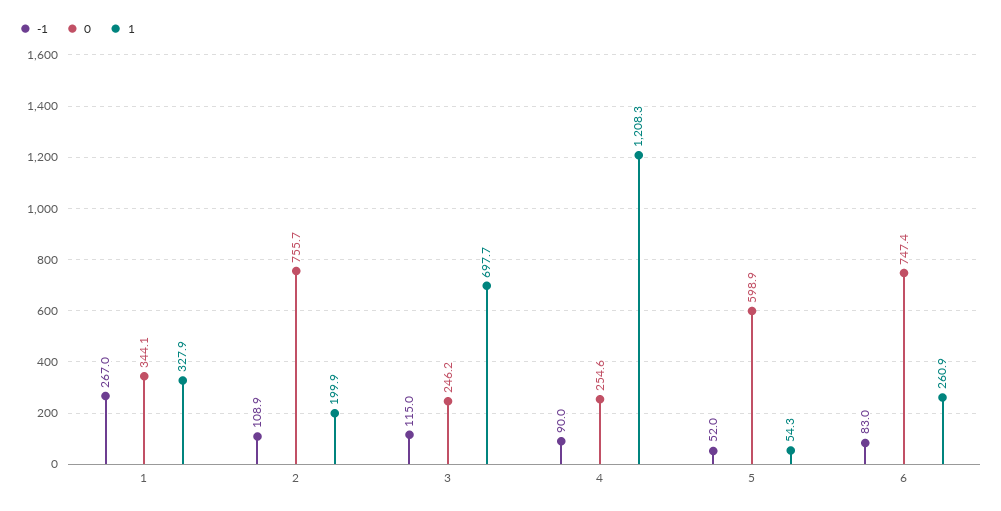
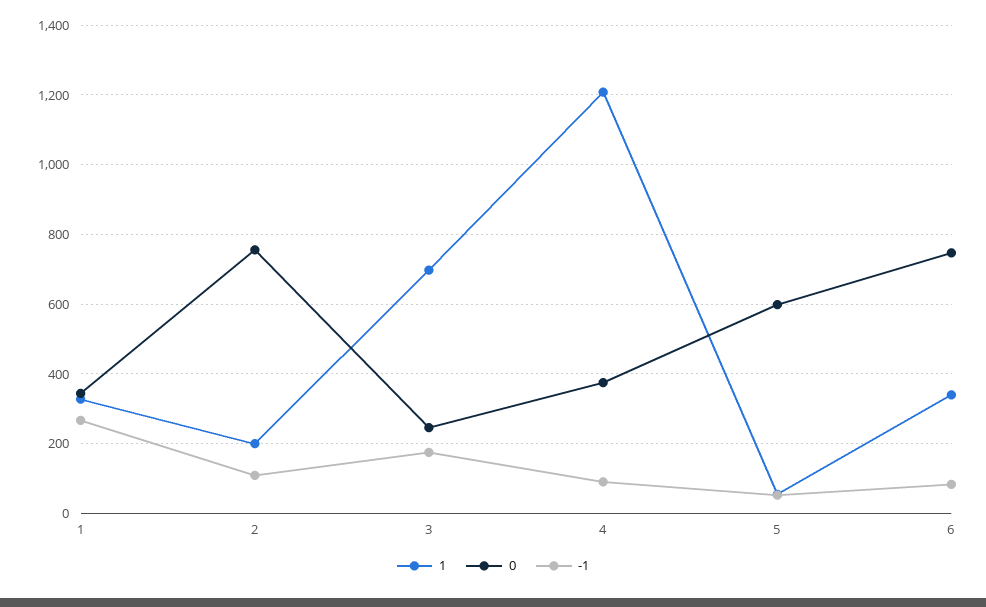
  {
    "-1": {
      "1": 267,
      "2": 108.9,
-     "3": 115,
+     "3": 180,
      "4": 90,
      "5": 52,
      "6": 83
    },
    "0": {
      "1": 344.1,
      "2": 755.7,
      "3": 246.2,
-     "4": 254.6,
+     "4": 380,
      "5": 598.9,
      "6": 747.4
    },
    "1": {
      "1": 327.9,
      "2": 199.9,
      "3": 697.7,
      "4": 1208.3,
      "5": 54.3,
-     "6": 260.9
+     "6": 340
    }
  }

